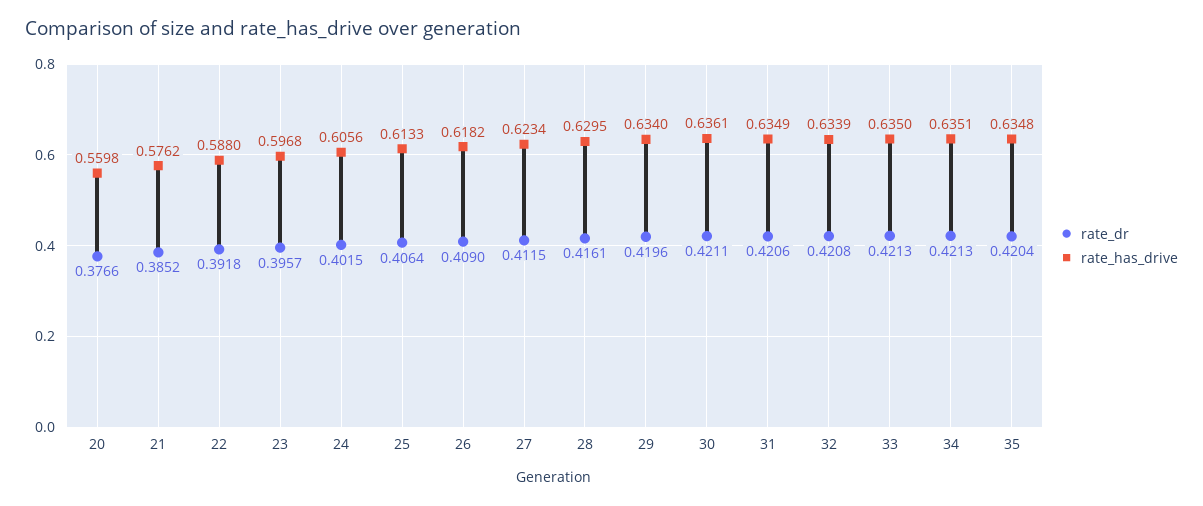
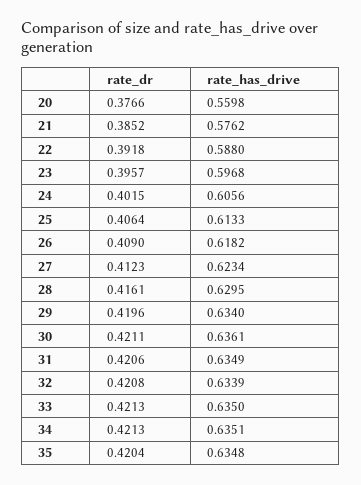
  {
    "rate_dr": {
      "20": 0.3766,
      "21": 0.3852,
      "22": 0.3918,
      "23": 0.3957,
      "24": 0.4015,
      "25": 0.4064,
      "26": 0.409,
-     "27": 0.4115,
+     "27": 0.4123,
      "28": 0.4161,
      "29": 0.4196,
      "30": 0.4211,
      "31": 0.4206,
      "32": 0.4208,
      "33": 0.4213,
      "34": 0.4213,
      "35": 0.4204
    },
    "rate_has_drive": {
      "20": 0.5598,
      "21": 0.5762,
      "22": 0.588,
      "23": 0.5968,
      "24": 0.6056,
      "25": 0.6133,
      "26": 0.6182,
      "27": 0.6234,
      "28": 0.6295,
      "29": 0.634,
      "30": 0.6361,
      "31": 0.6349,
      "32": 0.6339,
      "33": 0.635,
      "34": 0.6351,
      "35": 0.6348
    }
  }

